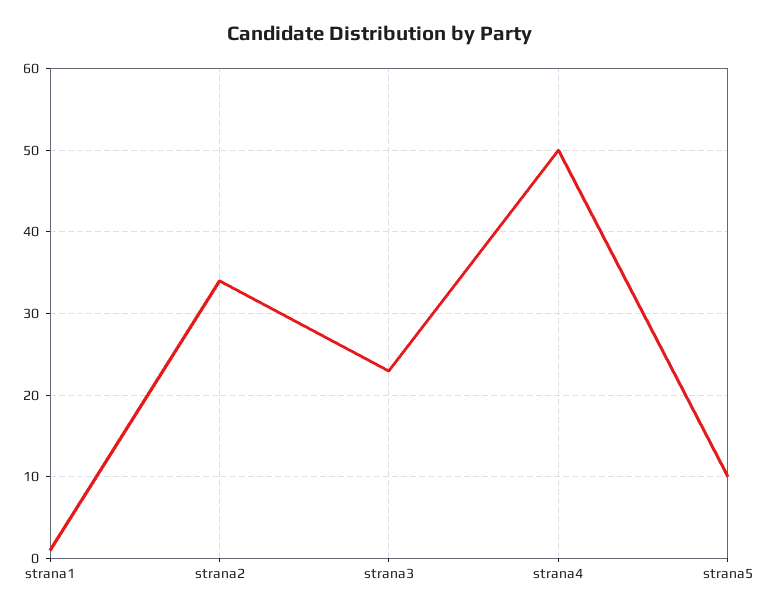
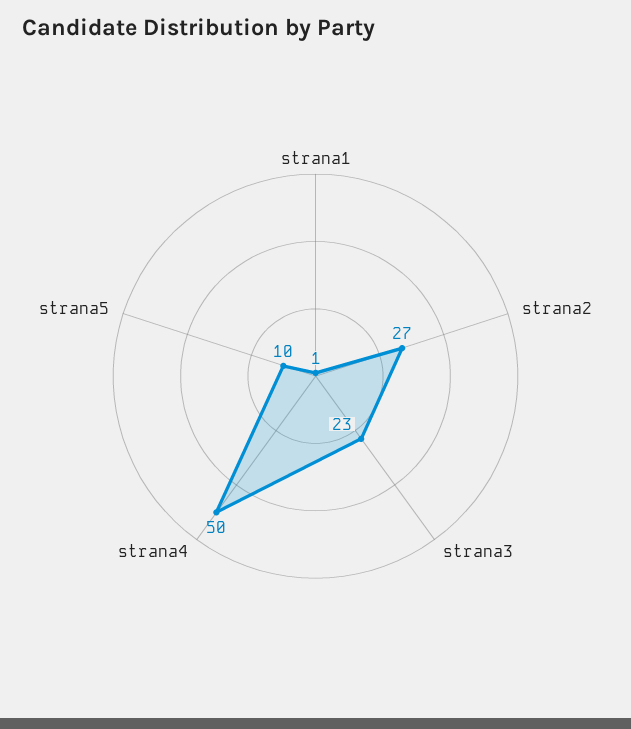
  {
    "strana1": 1,
-   "strana2": 34,
+   "strana2": 27,
    "strana3": 23,
    "strana4": 50,
    "strana5": 10
  }

